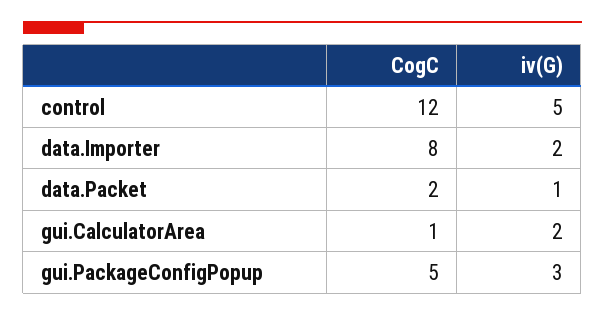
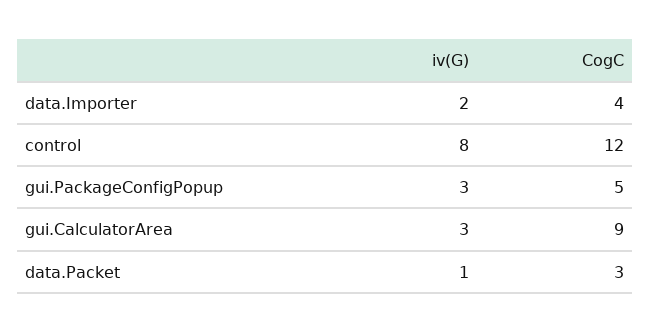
  {
    "CogC": {
      "control": 12,
-     "data.Importer": 8,
+     "data.Importer": 4,
-     "data.Packet": 2,
+     "data.Packet": 3,
-     "gui.CalculatorArea": 1,
+     "gui.CalculatorArea": 9,
      "gui.PackageConfigPopup": 5
    },
    "iv(G)": {
-     "control": 5,
+     "control": 8,
      "data.Importer": 2,
      "data.Packet": 1,
-     "gui.CalculatorArea": 2,
+     "gui.CalculatorArea": 3,
      "gui.PackageConfigPopup": 3
    }
  }

